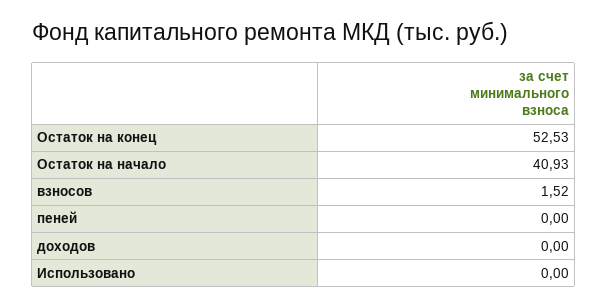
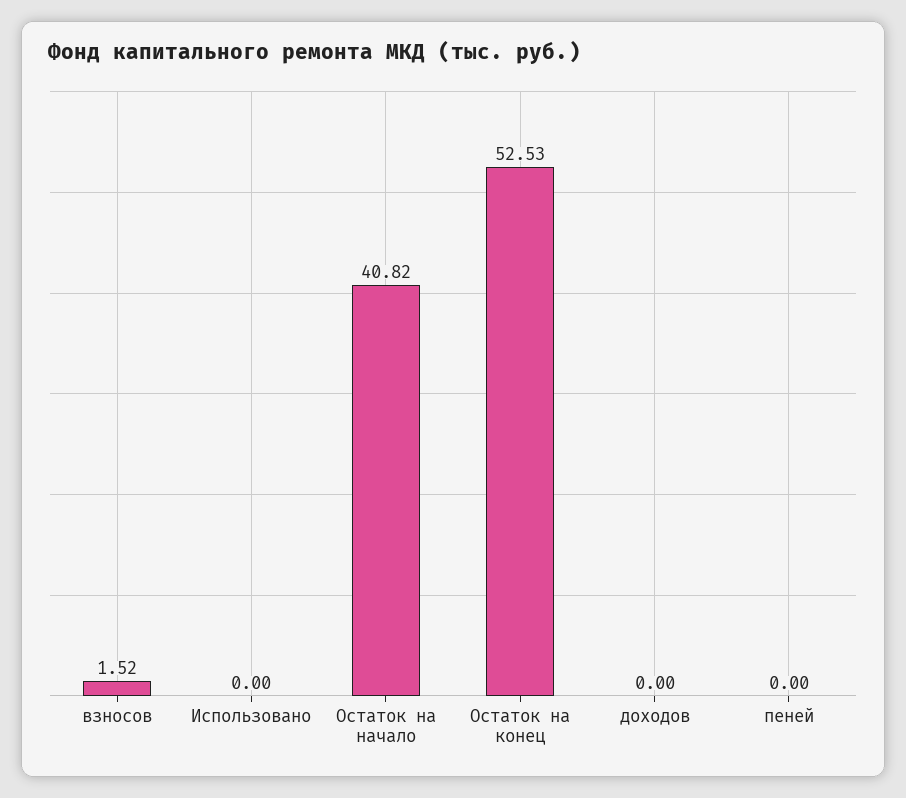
  {
    "Остаток на конец": 52.53,
-   "Остаток на начало": 40.93,
+   "Остаток на начало": 40.82,
    "взносов": 1.52,
    "пеней": 0,
    "доходов": 0,
    "Использовано": 0
  }

